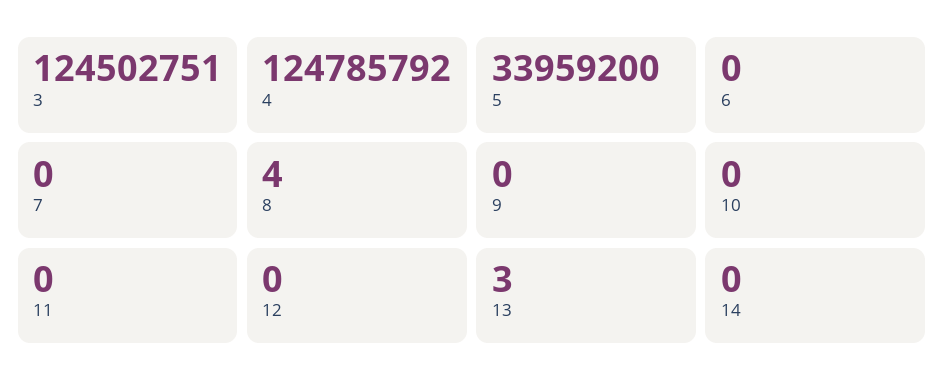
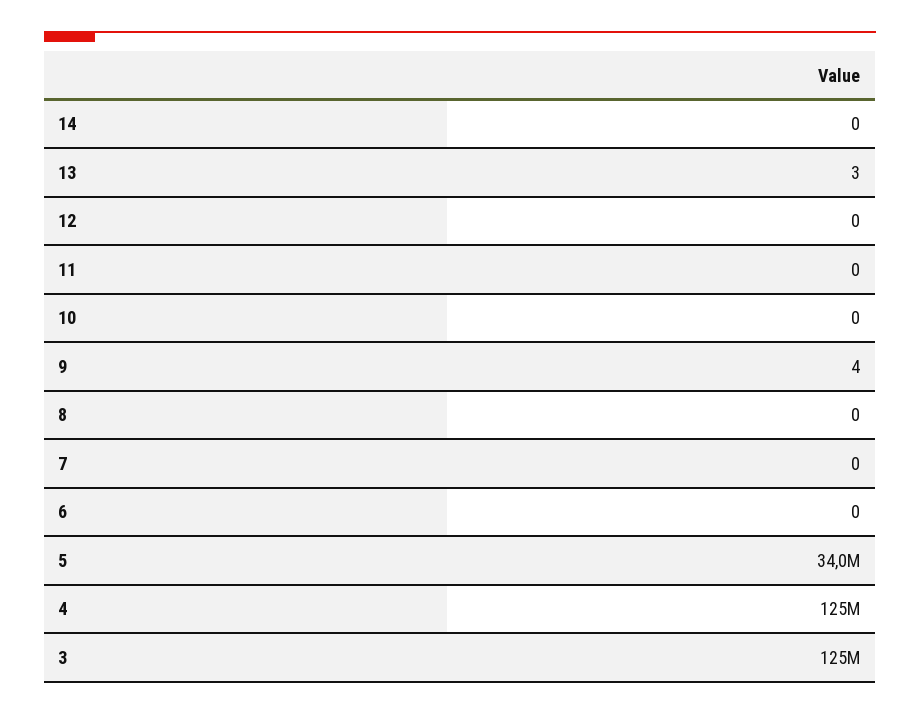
  {
    "3": 124502751,
    "4": 124785792,
    "5": 33959200,
    "6": 0,
    "7": 0,
-   "8": 4,
+   "8": 0,
-   "9": 0,
+   "9": 4,
    "10": 0,
    "11": 0,
    "12": 0,
    "13": 3,
    "14": 0
  }

